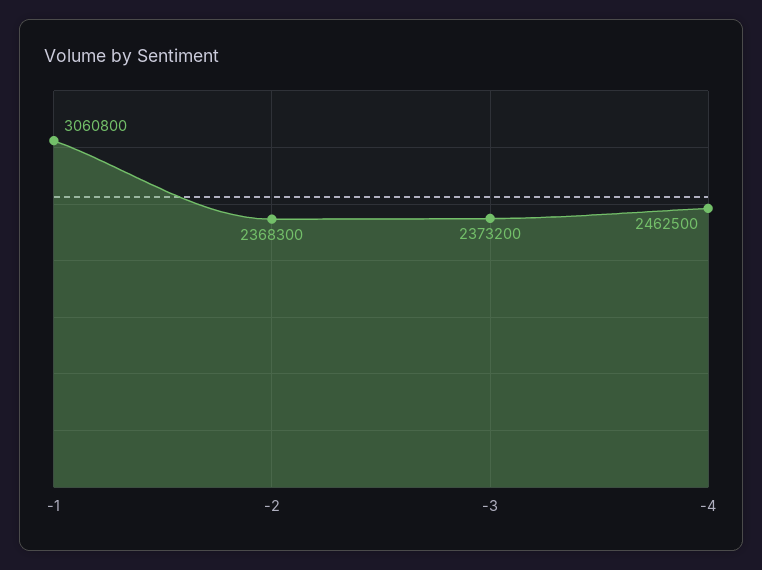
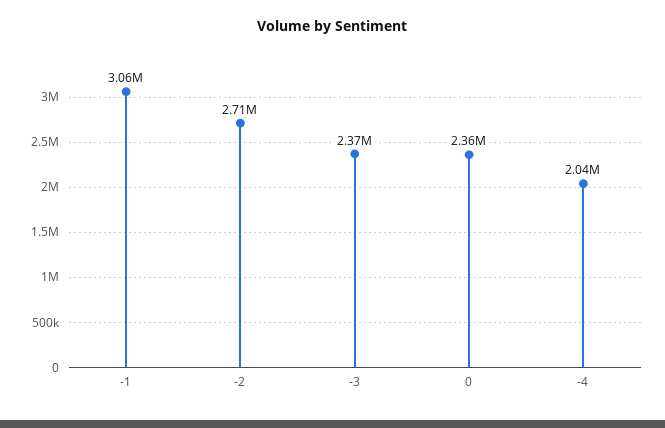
  {
    "-1": 3060800,
-   "-2": 2368300,
+   "-2": 2710000,
    "-3": 2373200,
-   "-4": 2462500
+   "-4": 2040000,
+   "0": 2360000
  }

